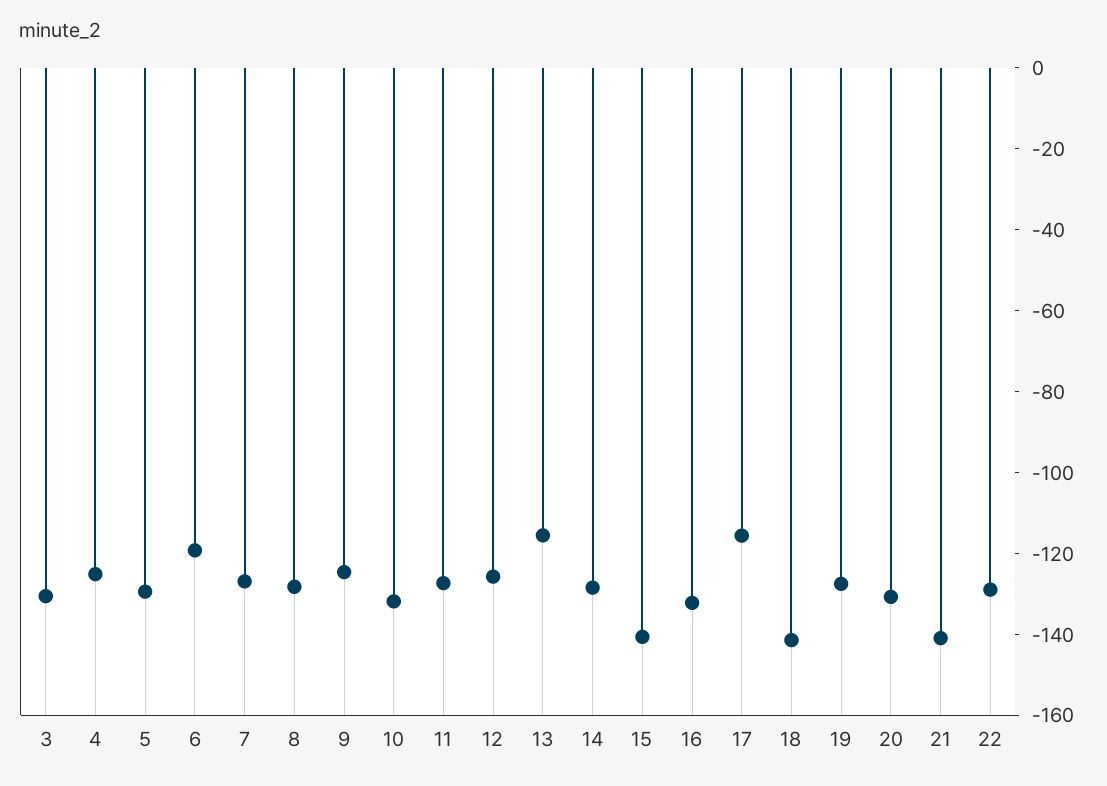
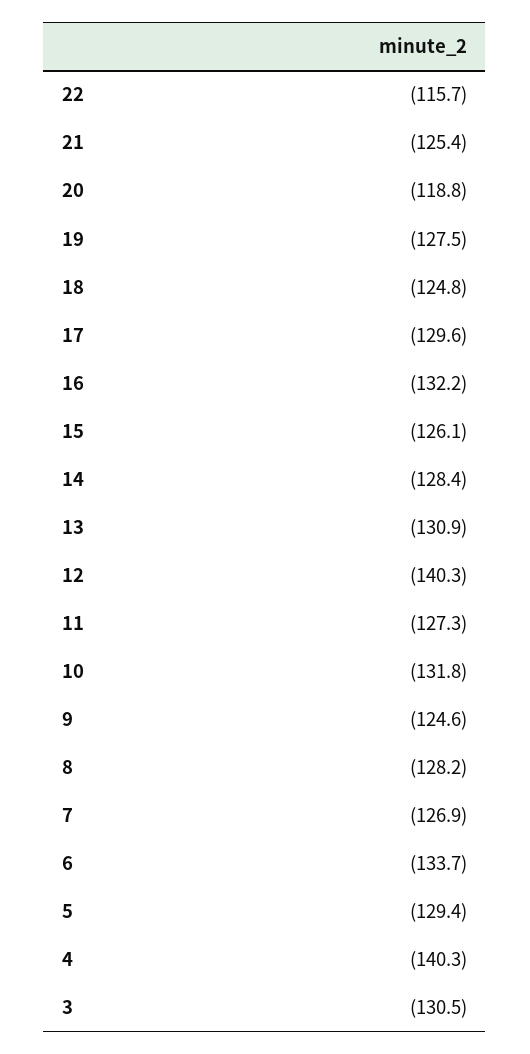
  {
    "3": -130.5,
-   "4": -125,
+   "4": -140.3,
    "5": -129.4,
-   "6": -120,
+   "6": -133.7,
    "7": -126.9,
    "8": -128.2,
    "9": -124.6,
    "10": -131.8,
    "11": -127.3,
-   "12": -125,
+   "12": -140.3,
-   "13": -115,
+   "13": -130.9,
    "14": -128.4,
-   "15": -140,
+   "15": -126.1,
    "16": -132.2,
-   "17": -115,
+   "17": -129.6,
-   "18": -140,
+   "18": -124.8,
    "19": -127.5,
-   "20": -130,
+   "20": -118.8,
-   "21": -140,
+   "21": -125.4,
-   "22": -130
+   "22": -115.7
  }

